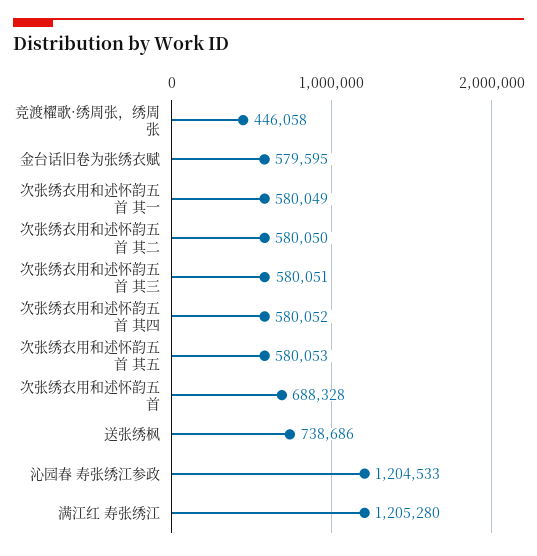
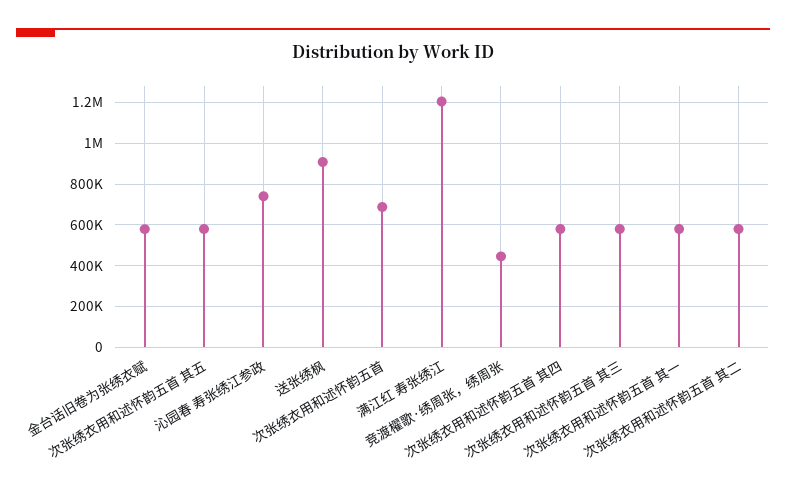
  {
    "竞渡櫂歌·绣周张，绣周张": 446058,
    "金台话旧卷为张绣衣赋": 579595,
    "次张绣衣用和述怀韵五首 其一": 580049,
    "次张绣衣用和述怀韵五首 其二": 580050,
    "次张绣衣用和述怀韵五首 其三": 580051,
    "次张绣衣用和述怀韵五首 其四": 580052,
    "次张绣衣用和述怀韵五首 其五": 580053,
    "次张绣衣用和述怀韵五首": 688328,
-   "送张绣枫": 738686,
+   "送张绣枫": 900000,
-   "沁园春 寿张绣江参政": 1204533,
+   "沁园春 寿张绣江参政": 750000,
    "满江红 寿张绣江": 1205280
  }

